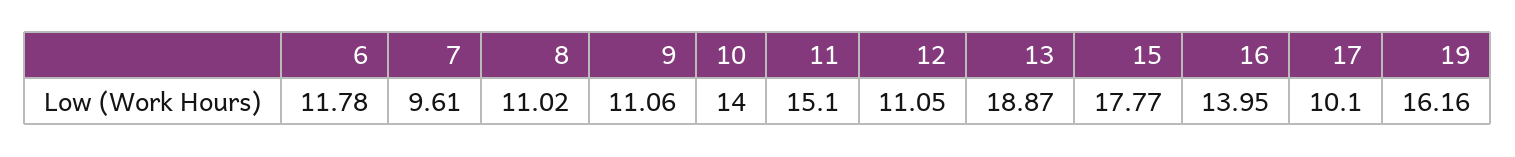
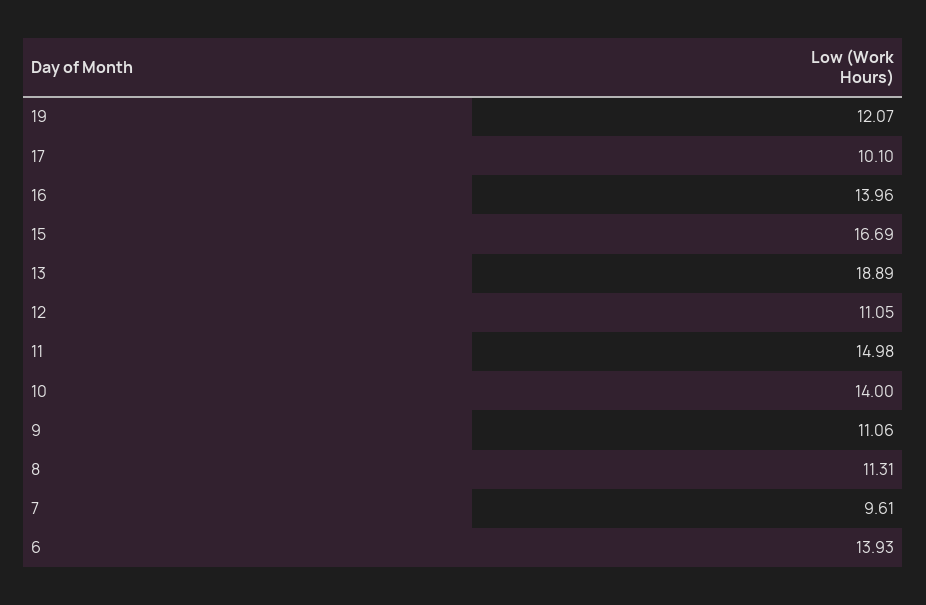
  {
-   "6": 11.78,
+   "6": 13.93,
    "7": 9.61,
-   "8": 11.02,
+   "8": 11.31,
    "9": 11.06,
    "10": 14,
-   "11": 15.1,
+   "11": 14.98,
    "12": 11.05,
-   "13": 18.87,
+   "13": 18.89,
-   "15": 17.77,
+   "15": 16.69,
-   "16": 13.95,
+   "16": 13.96,
    "17": 10.1,
-   "19": 16.16
+   "19": 12.07
  }

